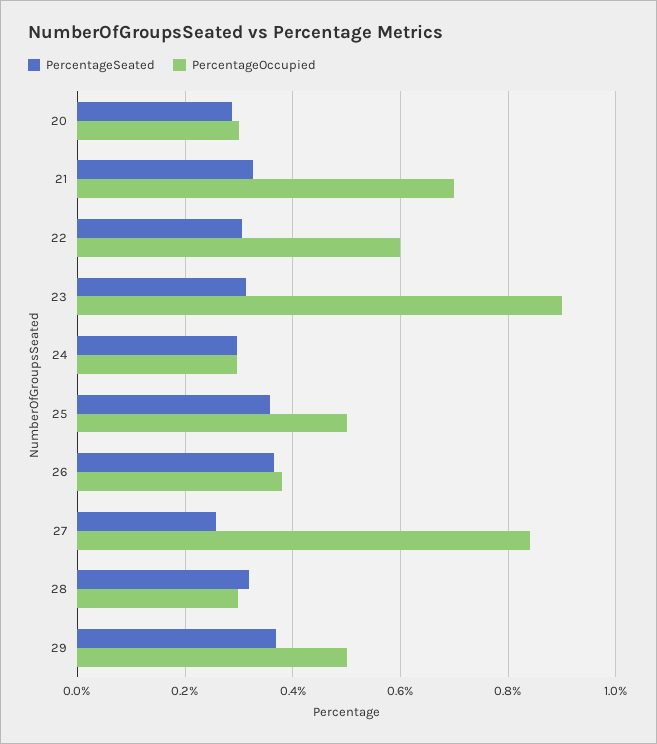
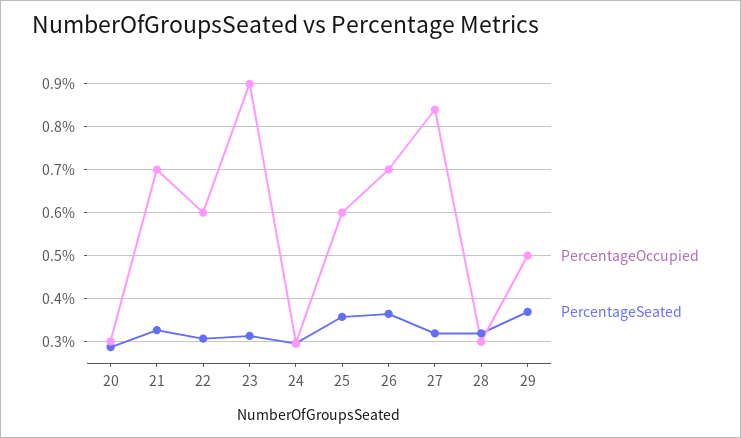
  {
    "PercentageSeated": {
      "20": 0.28,
      "21": 0.32,
      "22": 0.3,
      "23": 0.32,
      "24": 0.3,
      "25": 0.36,
      "26": 0.36,
-     "27": 0.26,
+     "27": 0.32,
      "28": 0.32,
      "29": 0.36
    },
    "PercentageOccupied": {
      "20": 0.3,
      "21": 0.7,
      "22": 0.6,
      "23": 0.9,
      "24": 0.3,
-     "25": 0.5,
+     "25": 0.6,
-     "26": 0.38,
+     "26": 0.7,
      "27": 0.84,
      "28": 0.3,
      "29": 0.5
    }
  }

